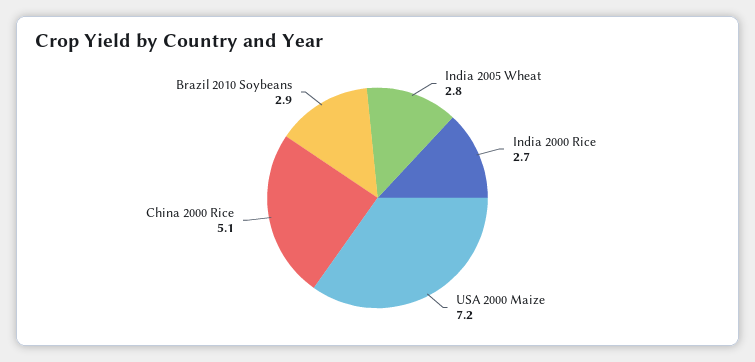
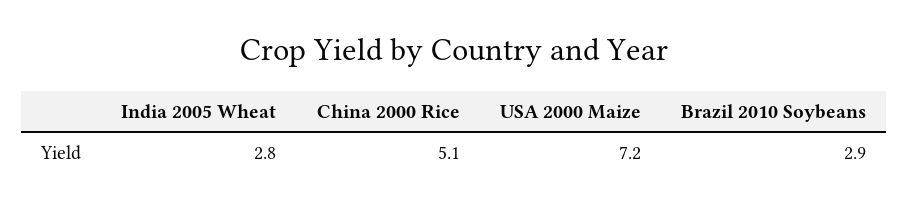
  {
    "India 2005 Wheat": 2.8,
-   "India 2000 Rice": 2.7,
    "USA 2000 Maize": 7.2,
    "China 2000 Rice": 5.1,
    "Brazil 2010 Soybeans": 2.9
  }

